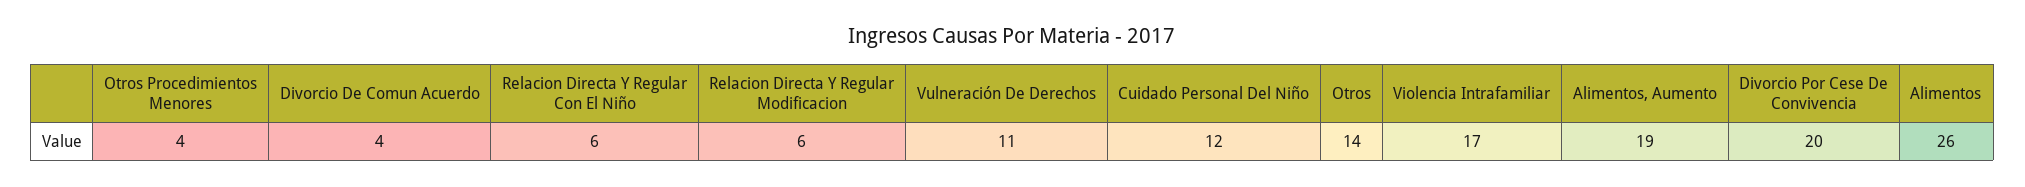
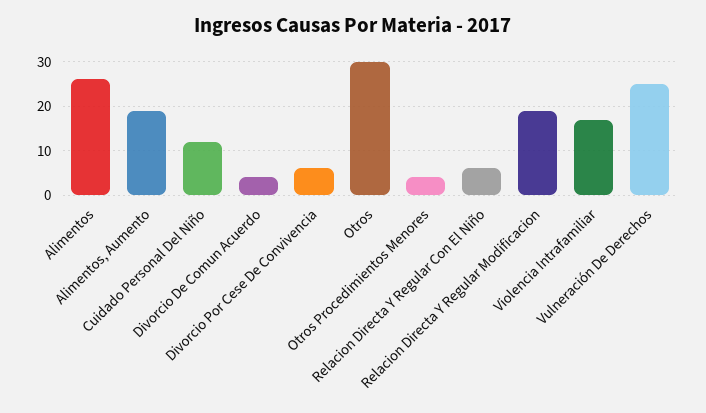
  {
    "Otros Procedimientos Menores": 4,
    "Divorcio De Comun Acuerdo": 4,
    "Relacion Directa Y Regular Con El Niño": 6,
-   "Relacion Directa Y Regular Modificacion": 6,
+   "Relacion Directa Y Regular Modificacion": 20,
-   "Vulneración De Derechos": 11,
+   "Vulneración De Derechos": 25,
    "Cuidado Personal Del Niño": 12,
-   "Otros": 14,
+   "Otros": 30,
    "Violencia Intrafamiliar": 17,
    "Alimentos, Aumento": 19,
-   "Divorcio Por Cese De Convivencia": 20,
+   "Divorcio Por Cese De Convivencia": 5,
    "Alimentos": 26
  }

